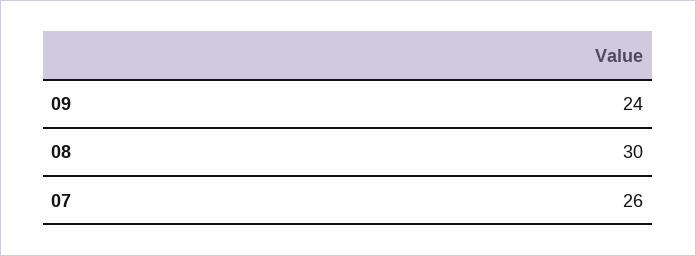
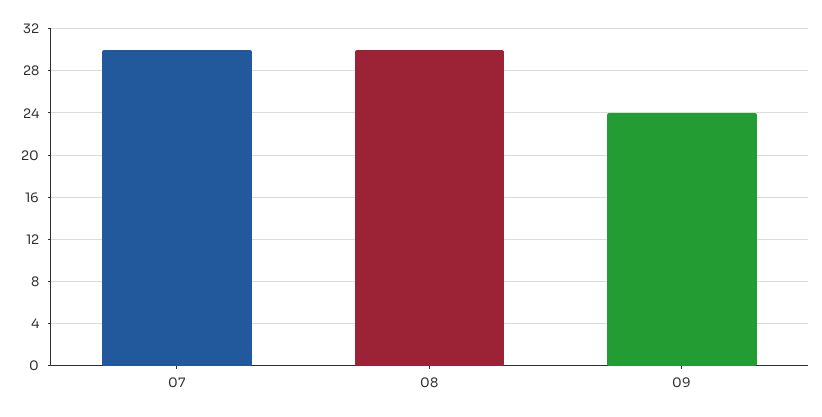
  {
    "09": 24,
    "08": 30,
-   "07": 26
+   "07": 30
  }

